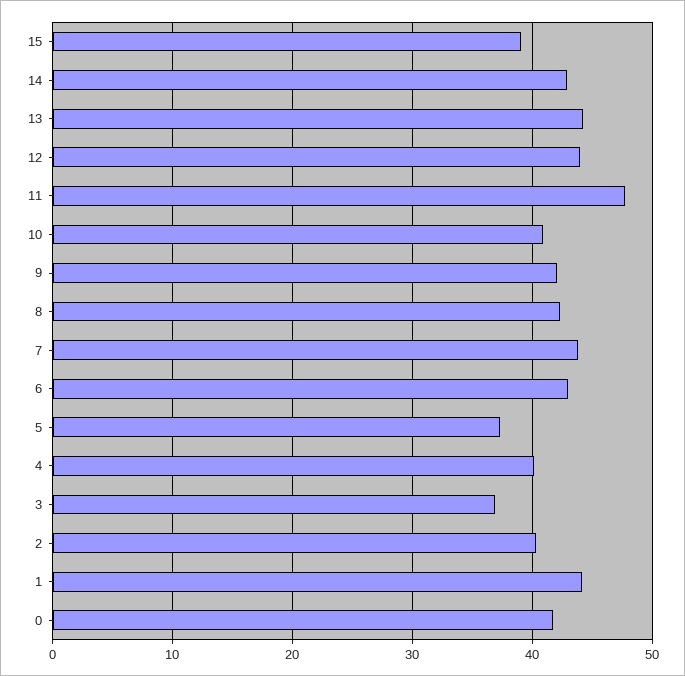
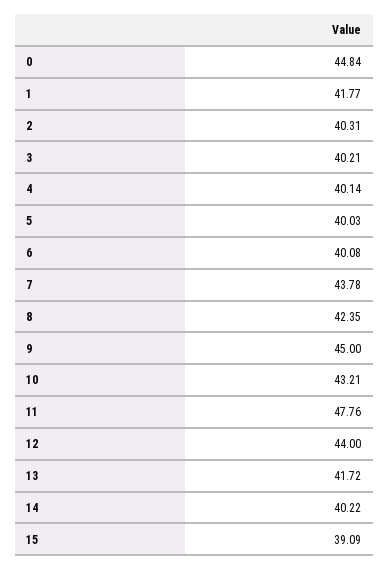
  {
    "15": 39.09,
-   "14": 43,
+   "14": 40.22,
-   "13": 44,
+   "13": 41.72,
    "12": 44,
    "11": 47.76,
-   "10": 41,
+   "10": 43.21,
-   "9": 42,
+   "9": 45,
    "8": 42.35,
    "7": 43.78,
-   "6": 43,
+   "6": 40.08,
-   "5": 37,
+   "5": 40.03,
    "4": 40.14,
-   "3": 37,
+   "3": 40.21,
    "2": 40.31,
-   "1": 44,
+   "1": 41.77,
-   "0": 42
+   "0": 44.84
  }

